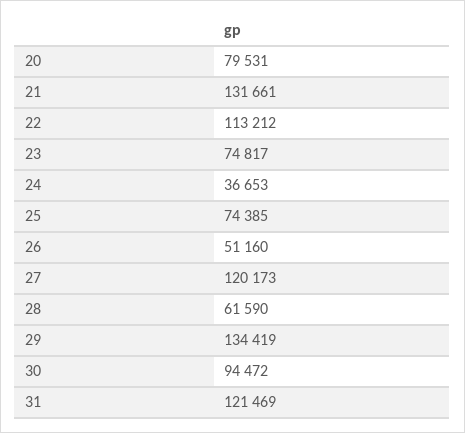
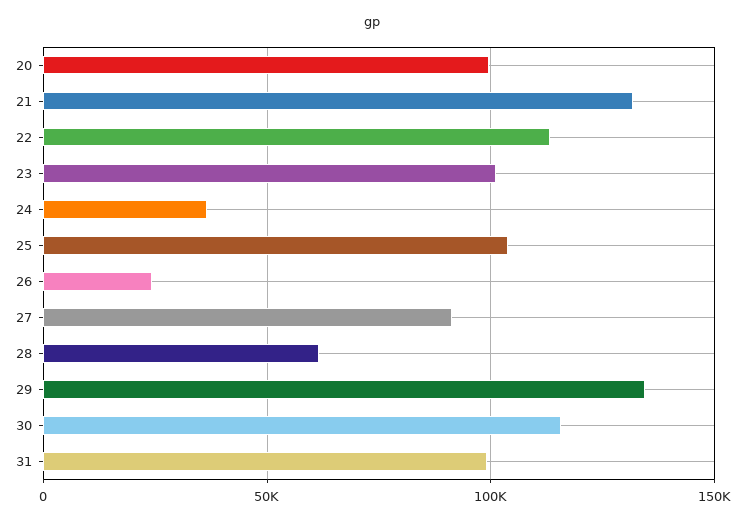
  {
-   "20": 79531,
+   "20": 100000,
    "21": 131661,
    "22": 113212,
-   "23": 74817,
+   "23": 100000,
    "24": 36653,
-   "25": 74385,
+   "25": 105000,
-   "26": 51160,
+   "26": 25000,
-   "27": 120173,
+   "27": 90000,
    "28": 61590,
    "29": 134419,
-   "30": 94472,
+   "30": 115000,
-   "31": 121469
+   "31": 100000
  }

